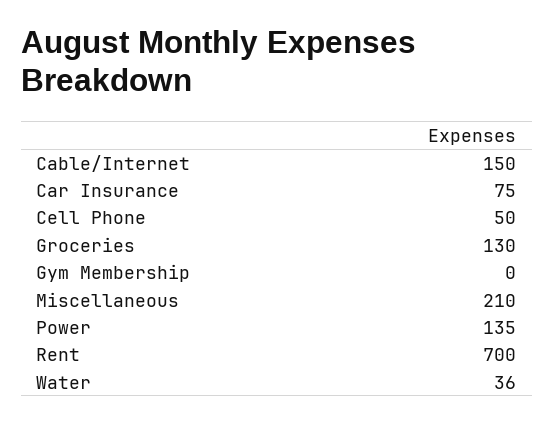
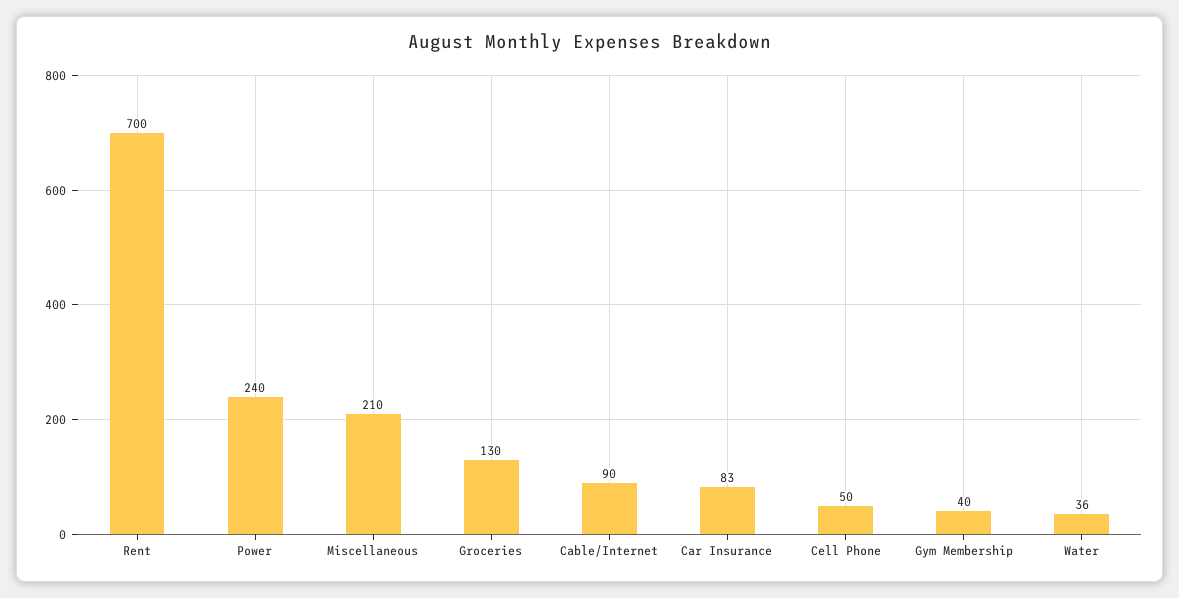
  {
-   "Cable/Internet": 150,
+   "Cable/Internet": 90,
-   "Car Insurance": 75,
+   "Car Insurance": 83,
    "Cell Phone": 50,
    "Groceries": 130,
-   "Gym Membership": 0,
+   "Gym Membership": 40,
    "Miscellaneous": 210,
-   "Power": 135,
+   "Power": 240,
    "Rent": 700,
    "Water": 36
  }

